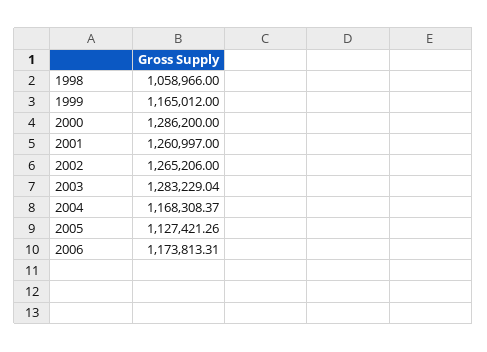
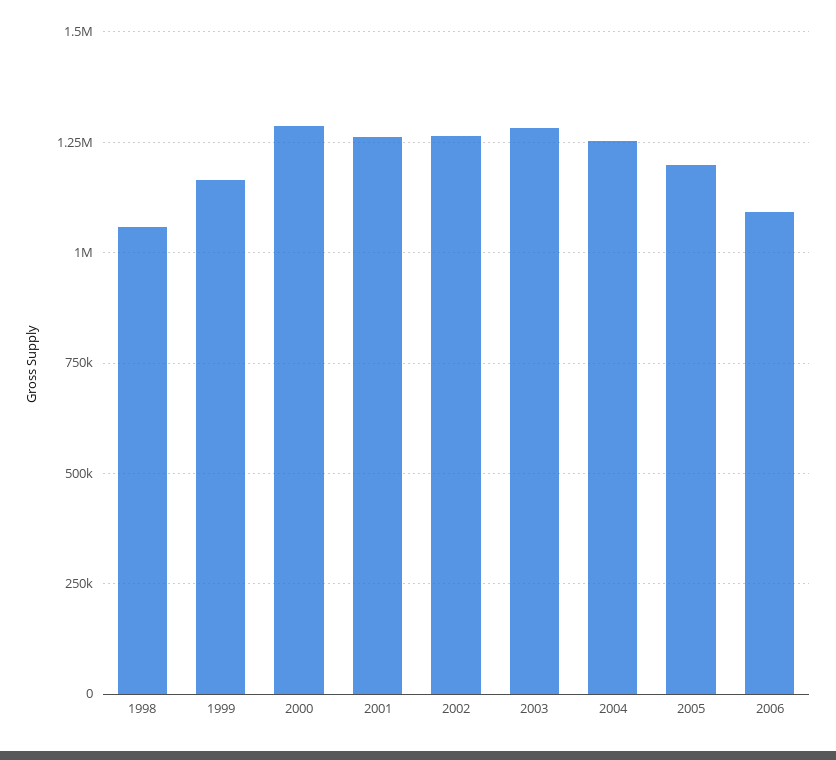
  {
    "1998": 1058966,
    "1999": 1165012,
    "2000": 1286200,
    "2001": 1260997,
    "2002": 1265206,
    "2003": 1283229.04,
-   "2004": 1168308.37,
+   "2004": 1250000,
-   "2005": 1127421.26,
+   "2005": 1200000,
-   "2006": 1173813.31
+   "2006": 1100000
  }

